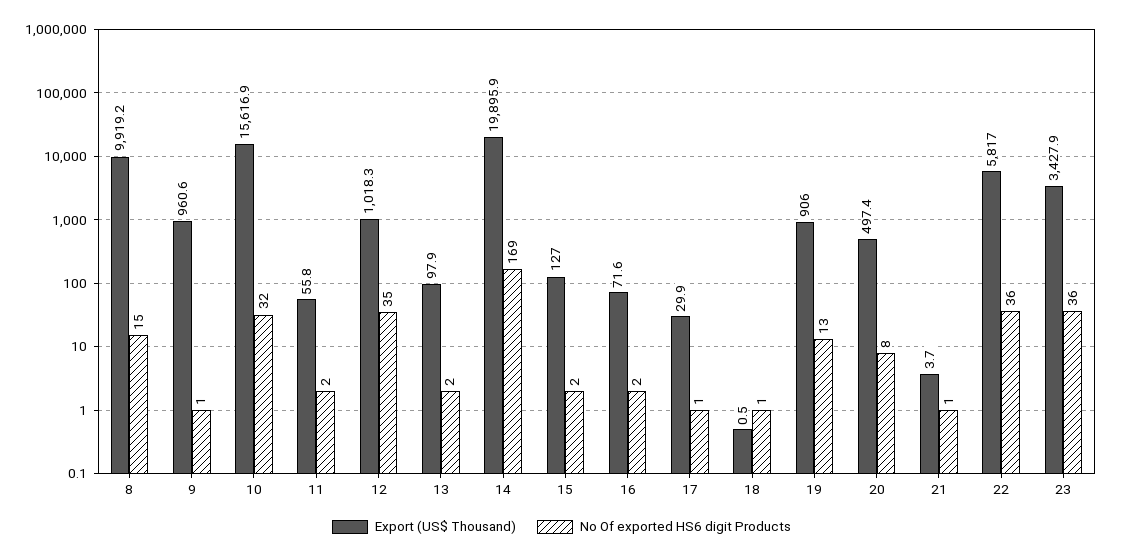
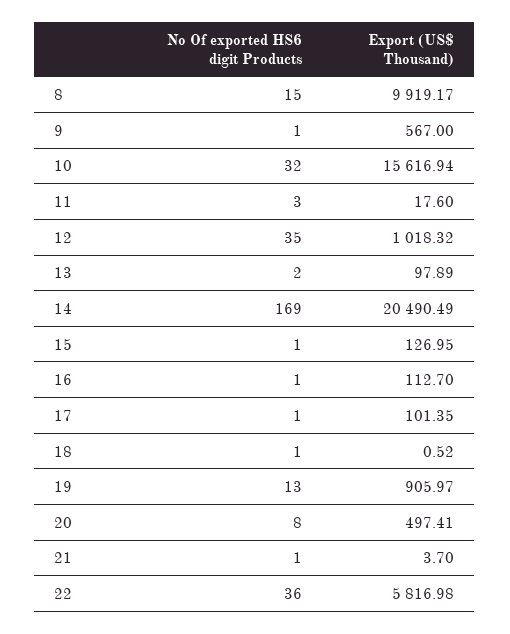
  {
    "Export (US$ Thousand)": {
      "8": 9919.17,
-     "9": 960.6,
+     "9": 567,
      "10": 15616.94,
-     "11": 55.8,
+     "11": 17.6,
      "12": 1018.32,
      "13": 97.89,
-     "14": 19895.9,
+     "14": 20490.49,
      "15": 126.95,
-     "16": 71.6,
+     "16": 112.7,
-     "17": 29.9,
+     "17": 101.35,
      "18": 0.52,
      "19": 905.97,
      "20": 497.41,
      "21": 3.7,
-     "22": 5816.98,
+     "22": 5816.98
-     "23": 3427.9
    },
    "No Of exported HS6 digit Products": {
      "8": 15,
      "9": 1,
      "10": 32,
-     "11": 2,
+     "11": 3,
      "12": 35,
      "13": 2,
      "14": 169,
-     "15": 2,
+     "15": 1,
-     "16": 2,
+     "16": 1,
      "17": 1,
      "18": 1,
      "19": 13,
      "20": 8,
      "21": 1,
-     "22": 36,
+     "22": 36
-     "23": 36
    }
  }

